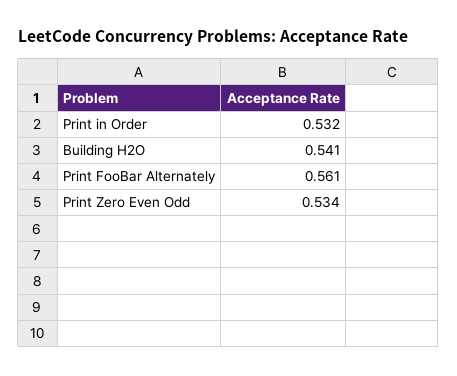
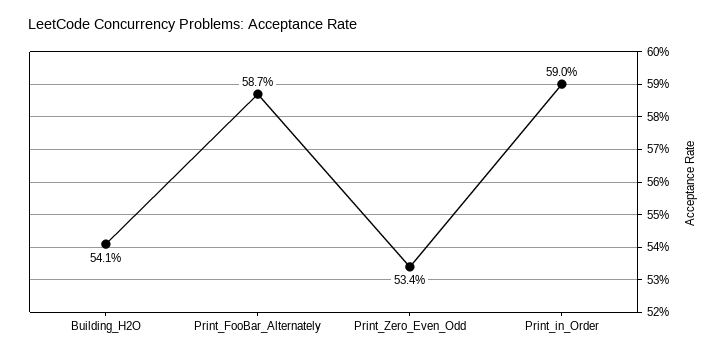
  {
-   "Print in Order": 0.532,
+   "Print in Order": 0.59,
    "Building H2O": 0.541,
-   "Print FooBar Alternately": 0.561,
+   "Print FooBar Alternately": 0.587,
    "Print Zero Even Odd": 0.534
  }

